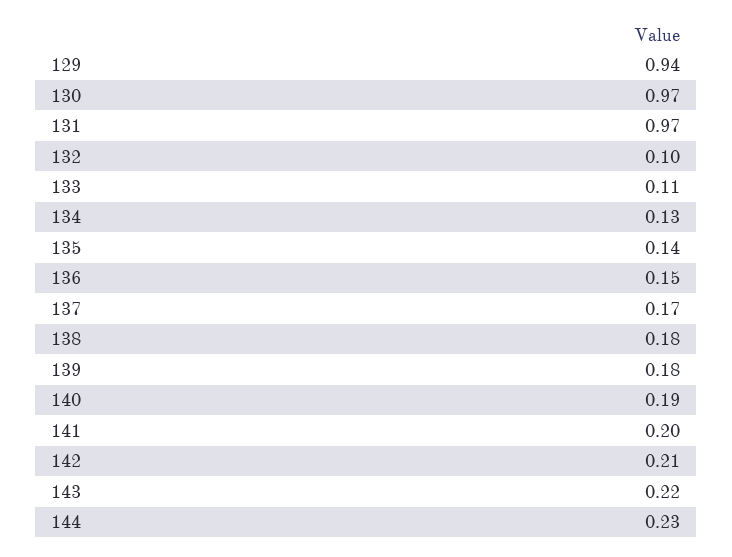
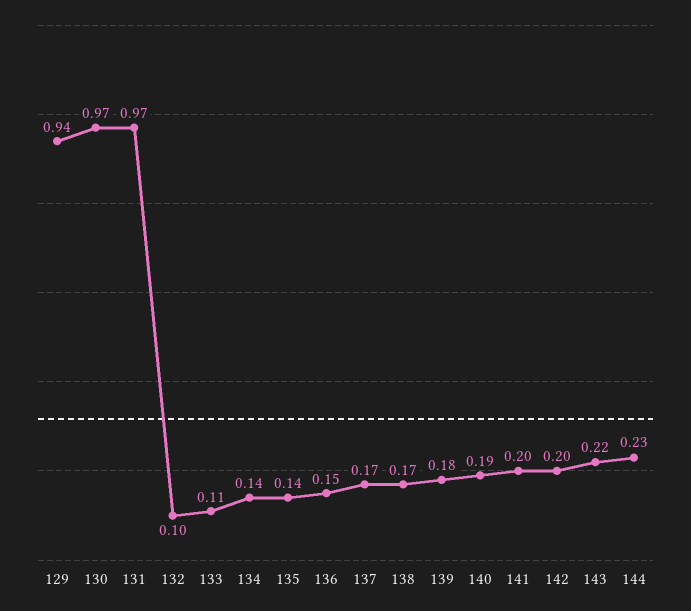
  {
    "129": 0.94,
    "130": 0.97,
    "131": 0.97,
    "132": 0.1,
    "133": 0.11,
-   "134": 0.13,
+   "134": 0.14,
    "135": 0.14,
    "136": 0.15,
    "137": 0.17,
-   "138": 0.18,
+   "138": 0.17,
    "139": 0.18,
    "140": 0.19,
    "141": 0.2,
-   "142": 0.21,
+   "142": 0.2,
    "143": 0.22,
    "144": 0.23
  }

